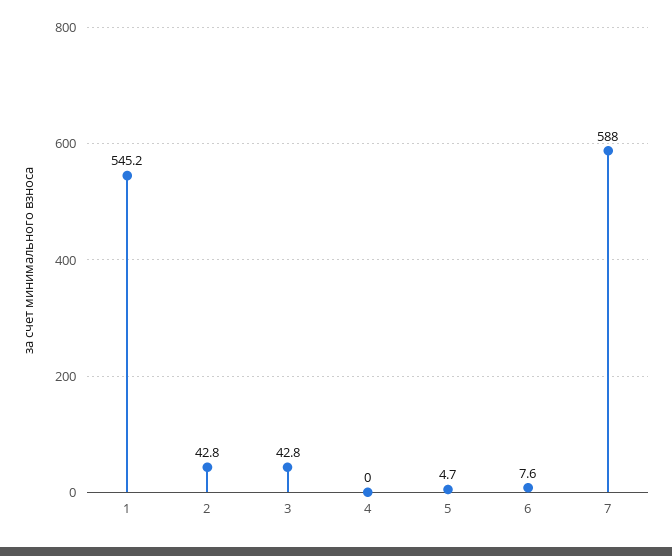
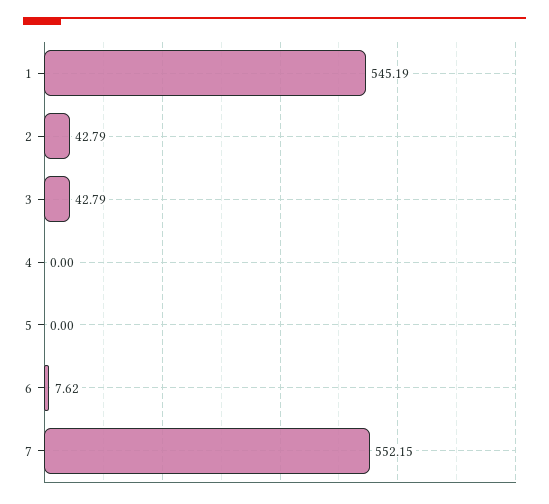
  {
    "1": 545.19,
    "2": 42.79,
    "3": 42.79,
    "4": 0,
-   "5": 4.7,
+   "5": 0,
    "6": 7.62,
-   "7": 588
+   "7": 552.15
  }

